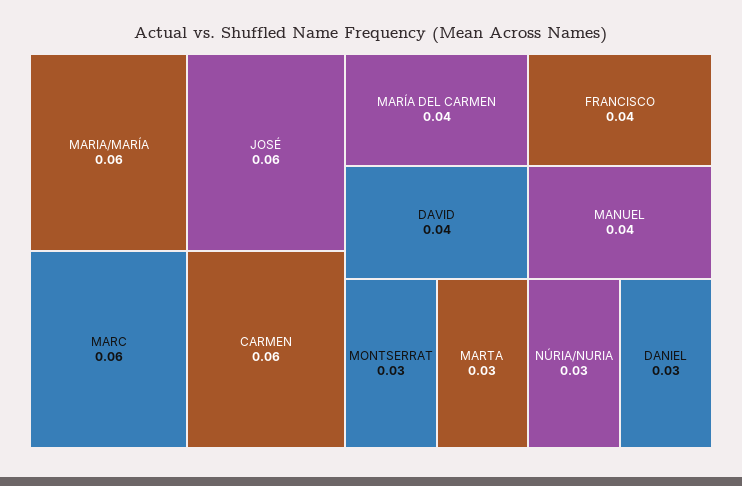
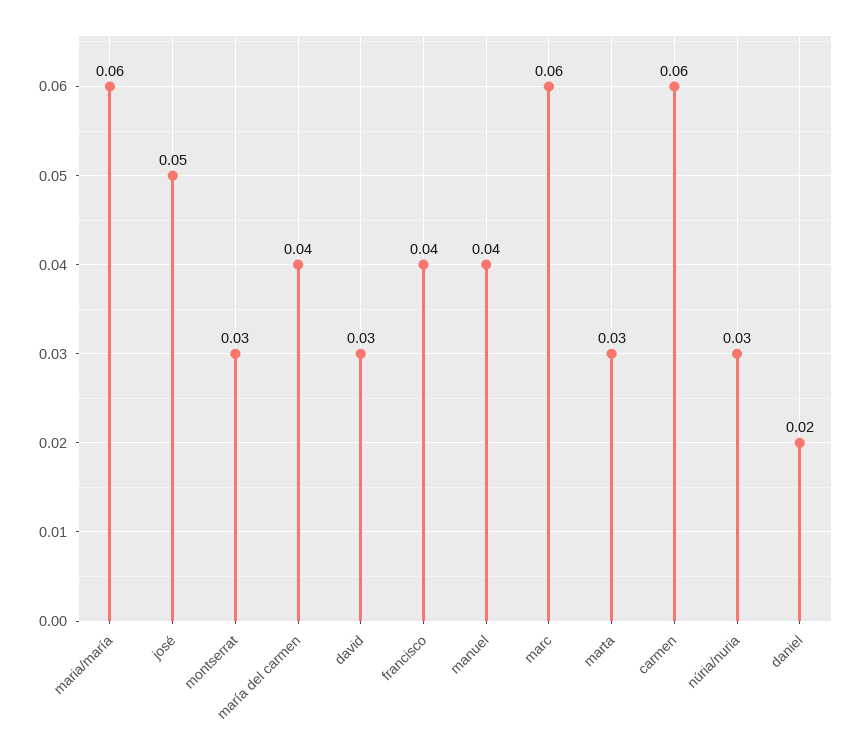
  {
    "MARIA/MARÍA": 0.06,
-   "JOSÉ": 0.06,
+   "JOSÉ": 0.05,
    "MARC": 0.06,
    "CARMEN": 0.06,
    "MARÍA DEL CARMEN": 0.04,
-   "DAVID": 0.04,
+   "DAVID": 0.03,
    "FRANCISCO": 0.04,
    "MANUEL": 0.04,
    "MONTSERRAT": 0.03,
    "MARTA": 0.03,
    "NÚRIA/NURIA": 0.03,
-   "DANIEL": 0.03
+   "DANIEL": 0.02
  }

